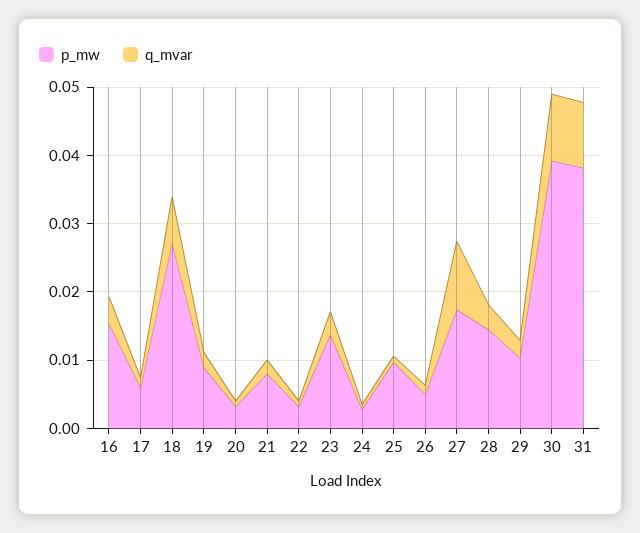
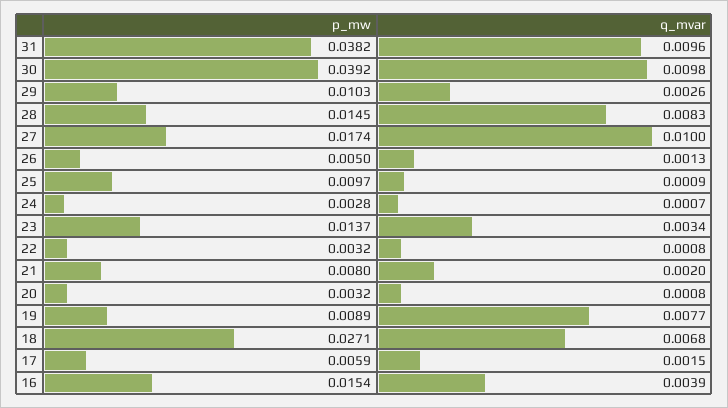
  {
    "p_mw": {
      "16": 0.0154,
      "17": 0.0059,
      "18": 0.0271,
      "19": 0.0089,
      "20": 0.0032,
      "21": 0.008,
      "22": 0.0032,
      "23": 0.0137,
      "24": 0.0028,
      "25": 0.0097,
      "26": 0.005,
      "27": 0.0174,
      "28": 0.0145,
      "29": 0.0103,
      "30": 0.0392,
      "31": 0.0382
    },
    "q_mvar": {
      "16": 0.0039,
      "17": 0.0015,
      "18": 0.0068,
-     "19": 0.002,
+     "19": 0.0077,
      "20": 0.0008,
      "21": 0.002,
      "22": 0.0008,
      "23": 0.0034,
      "24": 0.0007,
      "25": 0.0009,
      "26": 0.0013,
      "27": 0.01,
-     "28": 0.004,
+     "28": 0.0083,
      "29": 0.0026,
      "30": 0.0098,
      "31": 0.0096
    }
  }

